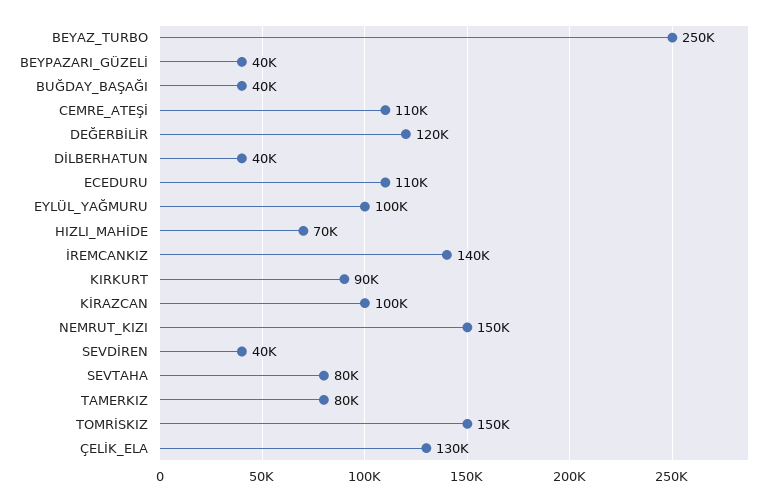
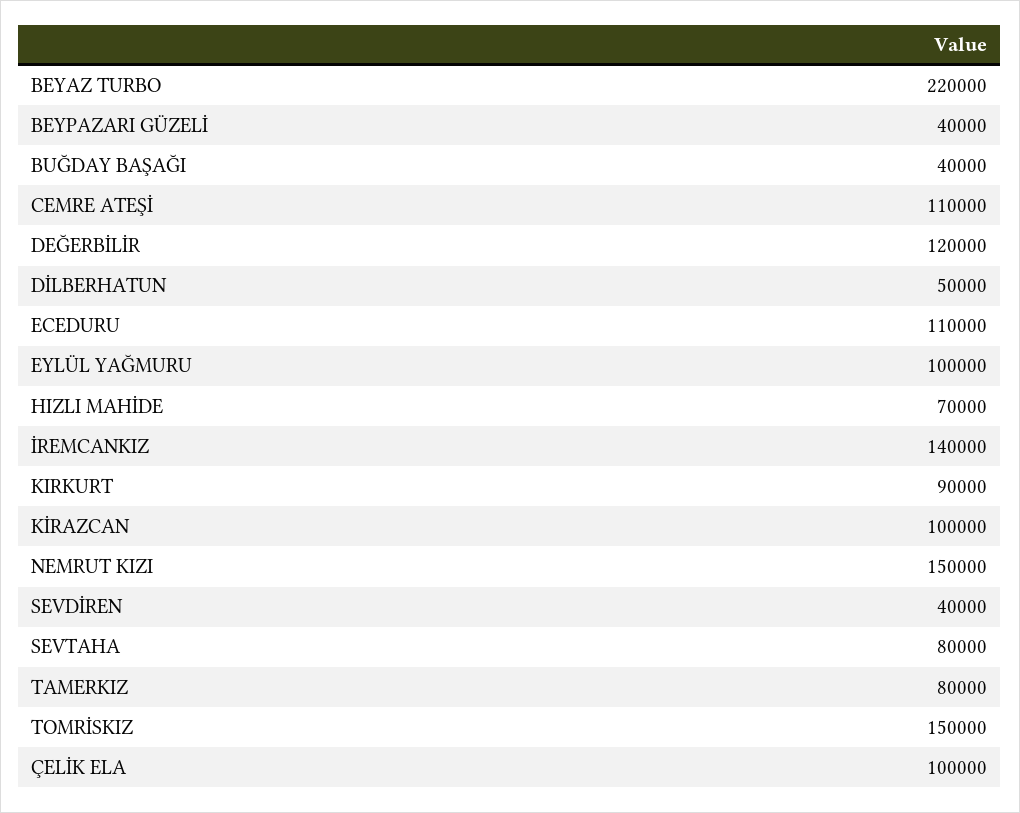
  {
-   "BEYAZ_TURBO": 250000,
+   "BEYAZ_TURBO": 220000,
    "BEYPAZARI_GÜZELİ": 40000,
    "BUĞDAY_BAŞAĞI": 40000,
    "CEMRE_ATEŞİ": 110000,
    "DEĞERBİLİR": 120000,
-   "DİLBERHATUN": 40000,
+   "DİLBERHATUN": 50000,
    "ECEDURU": 110000,
    "EYLÜL_YAĞMURU": 100000,
    "HIZLI_MAHİDE": 70000,
    "İREMCANKIZ": 140000,
    "KIRKURT": 90000,
    "KİRAZCAN": 100000,
    "NEMRUT_KIZI": 150000,
    "SEVDİREN": 40000,
    "SEVTAHA": 80000,
    "TAMERKIZ": 80000,
    "TOMRİSKIZ": 150000,
-   "ÇELİK_ELA": 130000
+   "ÇELİK_ELA": 100000
  }

